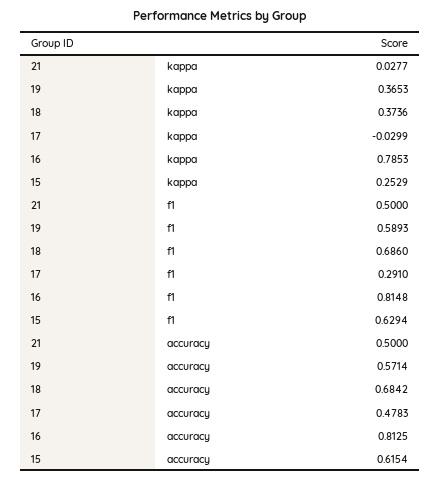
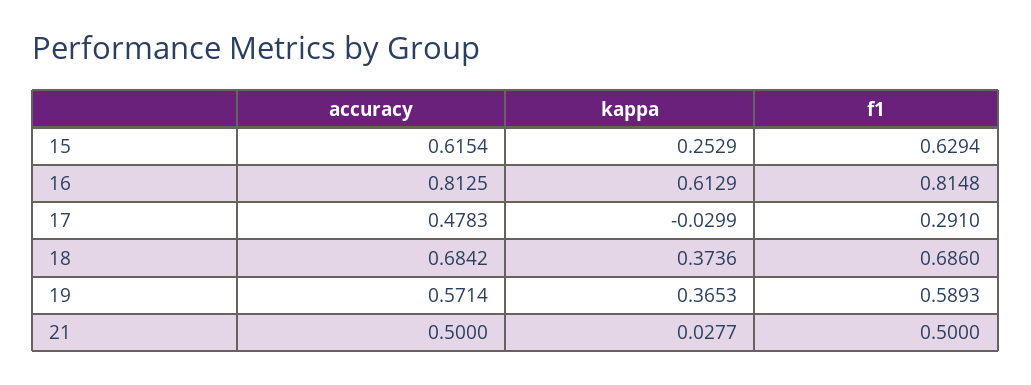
  {
    "21": {
      "kappa": 0.0277,
      "f1": 0.5,
      "accuracy": 0.5
    },
    "19": {
      "kappa": 0.3653,
      "f1": 0.5893,
      "accuracy": 0.5714
    },
    "18": {
      "kappa": 0.3736,
      "f1": 0.686,
      "accuracy": 0.6842
    },
    "17": {
      "kappa": -0.0299,
      "f1": 0.291,
      "accuracy": 0.4783
    },
    "16": {
-     "kappa": 0.7853,
+     "kappa": 0.6129,
      "f1": 0.8148,
      "accuracy": 0.8125
    },
    "15": {
      "kappa": 0.2529,
      "f1": 0.6294,
      "accuracy": 0.6154
    }
  }

